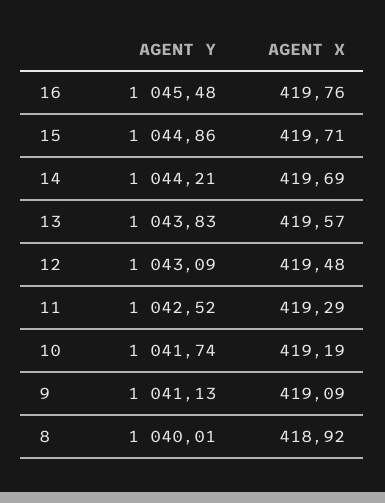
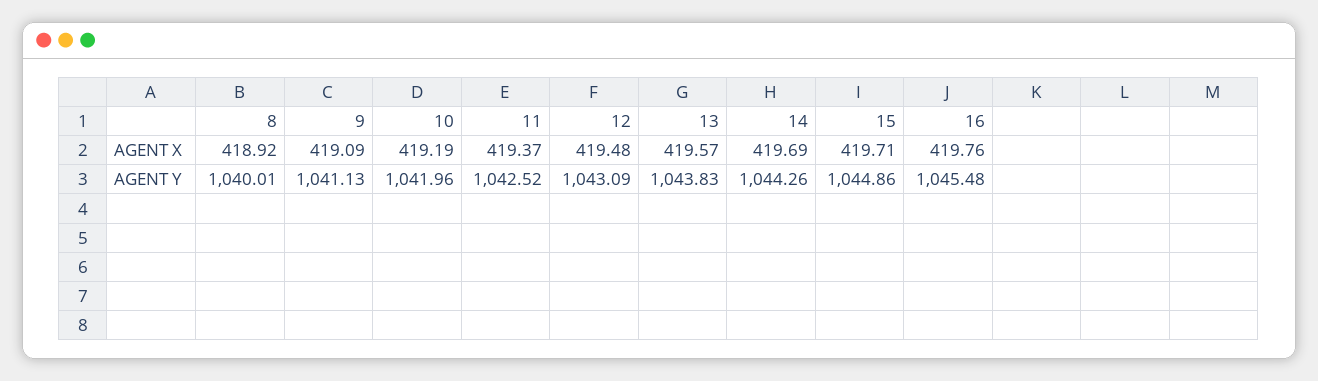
  {
    "AGENT Y": {
      "16": 1045.48,
      "15": 1044.86,
-     "14": 1044.21,
+     "14": 1044.26,
      "13": 1043.83,
      "12": 1043.09,
      "11": 1042.52,
-     "10": 1041.74,
+     "10": 1041.96,
      "9": 1041.13,
      "8": 1040.01
    },
    "AGENT X": {
      "16": 419.76,
      "15": 419.71,
      "14": 419.69,
      "13": 419.57,
      "12": 419.48,
-     "11": 419.29,
+     "11": 419.37,
      "10": 419.19,
      "9": 419.09,
      "8": 418.92
    }
  }

